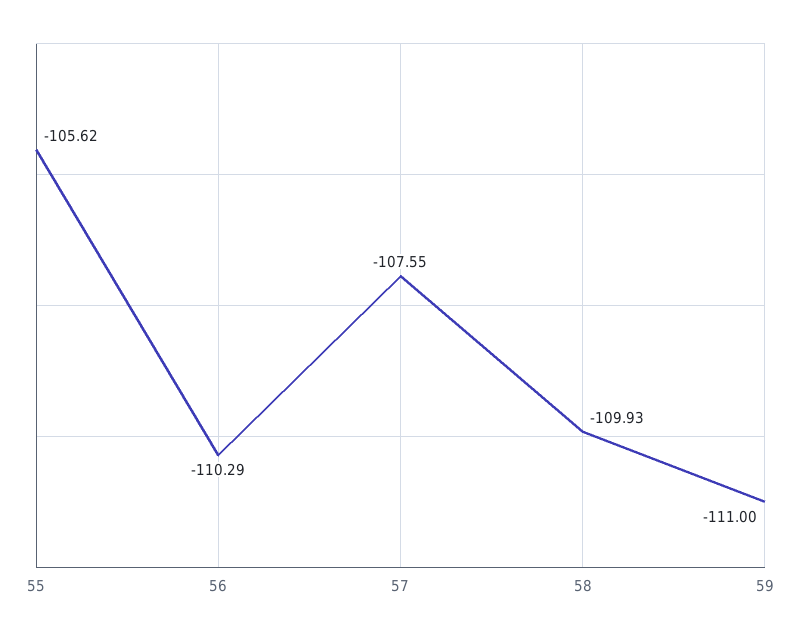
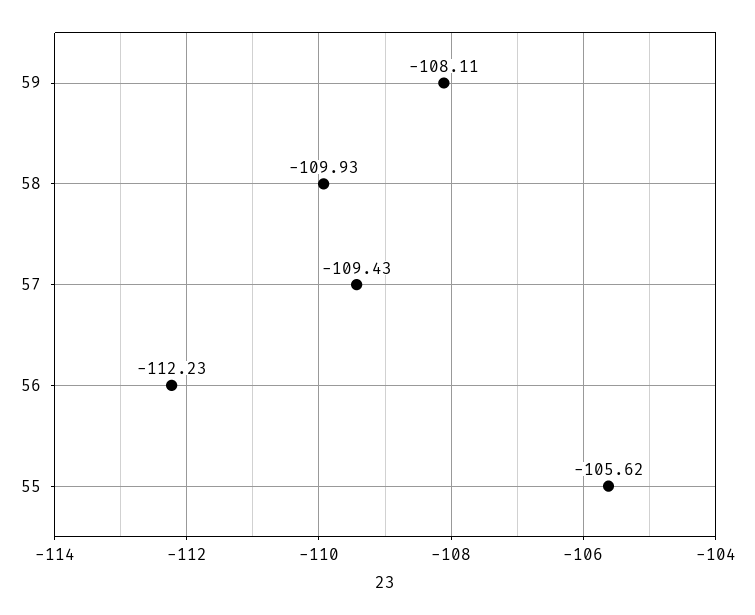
  {
    "55": -105.62,
-   "56": -110.29,
+   "56": -112.23,
-   "57": -107.55,
+   "57": -109.43,
    "58": -109.93,
-   "59": -111
+   "59": -108.11
  }

